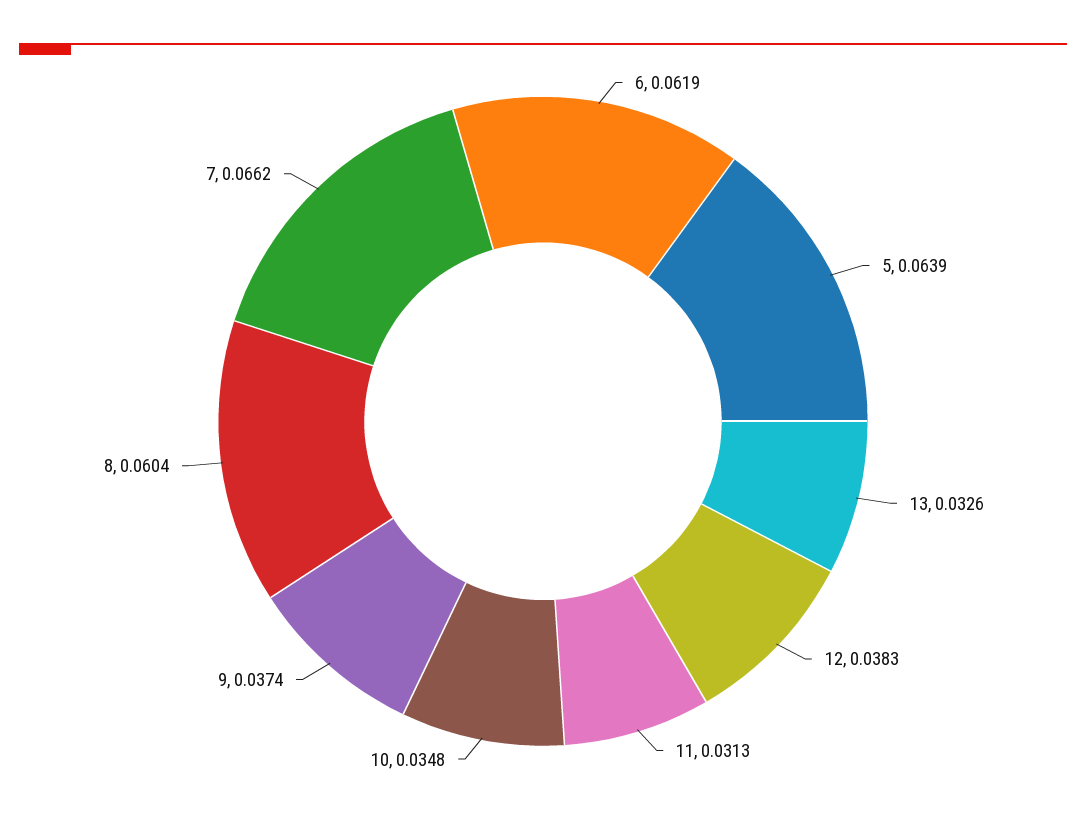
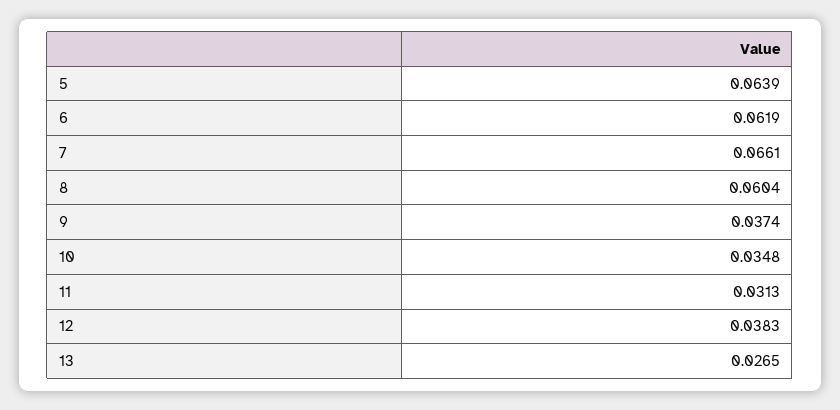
  {
    "6": 0.0619,
    "5": 0.0639,
-   "13": 0.0326,
+   "13": 0.0265,
    "12": 0.0383,
    "11": 0.0313,
    "10": 0.0348,
    "9": 0.0374,
    "8": 0.0604,
-   "7": 0.0662
+   "7": 0.0661
  }

